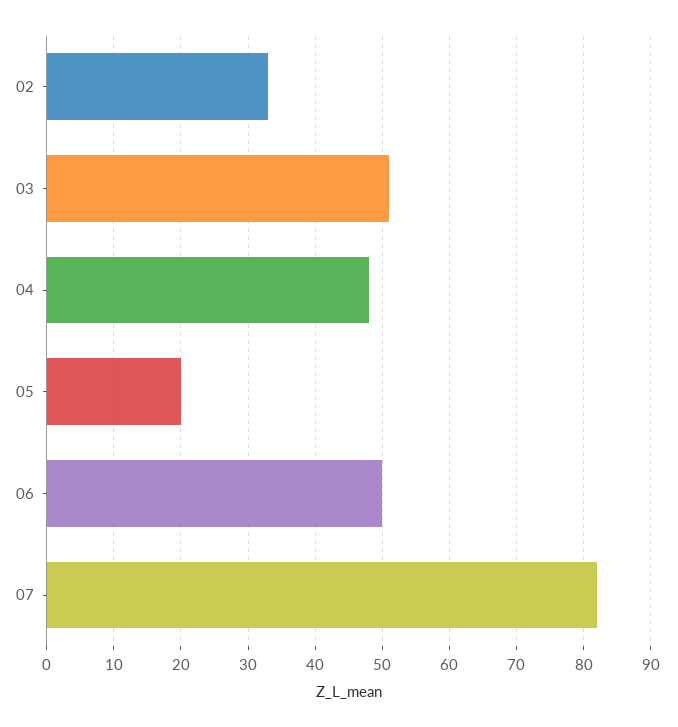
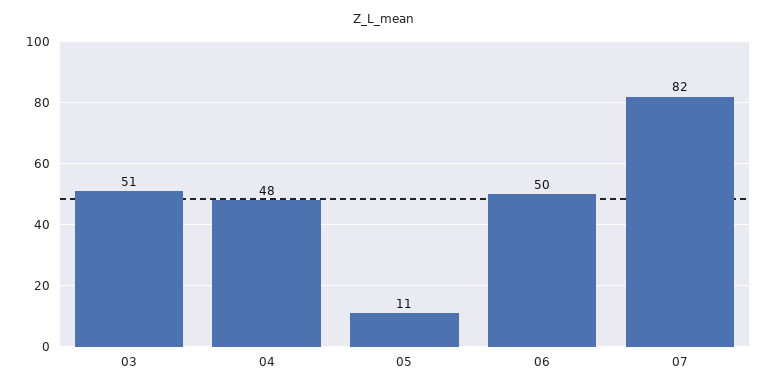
  {
-   "02": 33,
    "03": 51,
    "04": 48,
-   "05": 20,
+   "05": 11,
    "06": 50,
    "07": 82
  }

